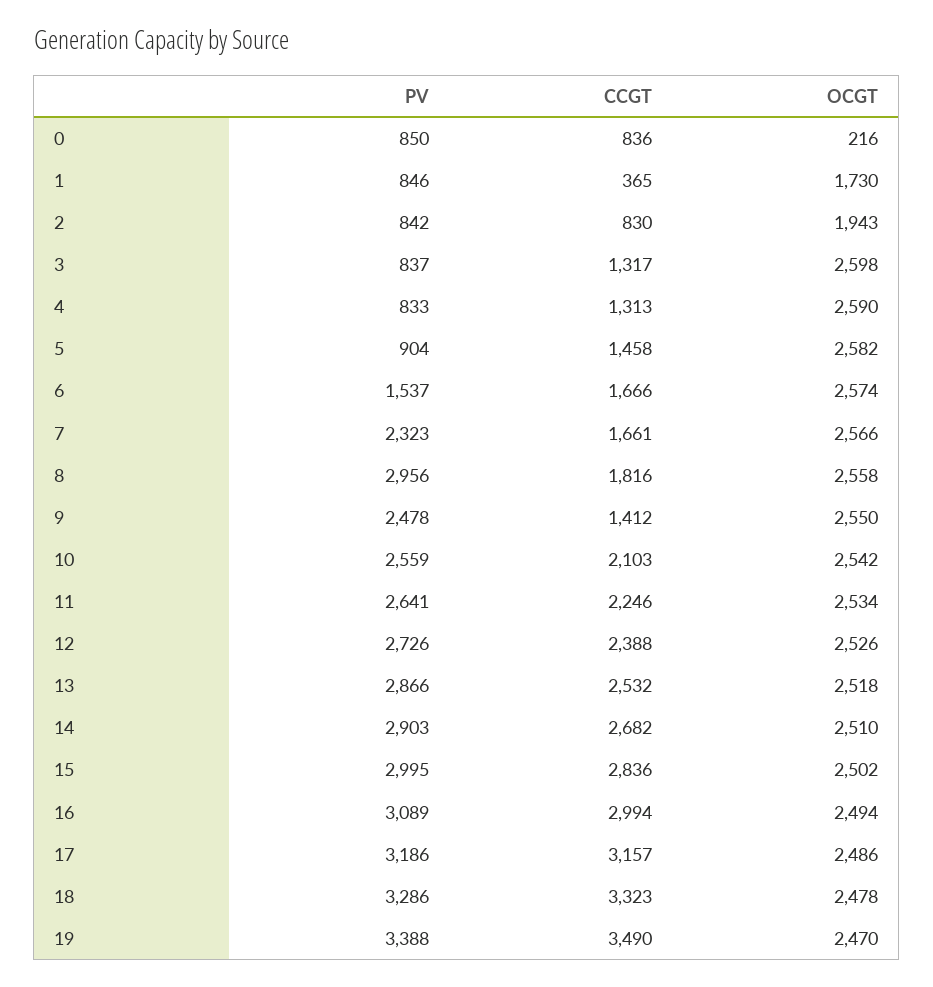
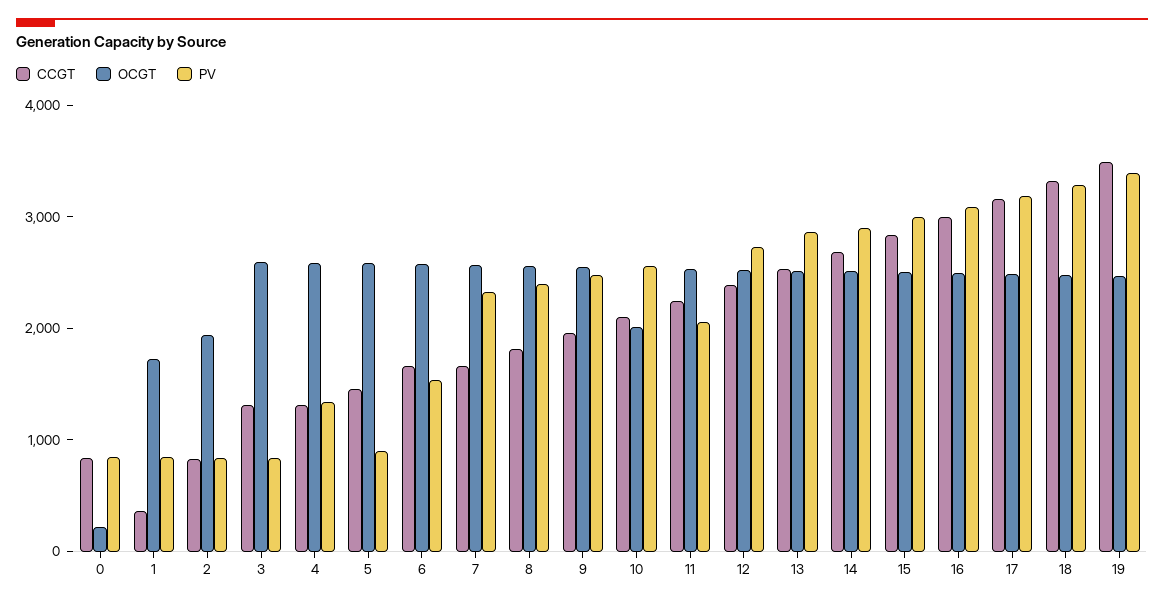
  {
    "PV": {
      "0": 850,
      "1": 846,
      "2": 842,
      "3": 837,
-     "4": 833,
+     "4": 1400,
      "5": 904,
      "6": 1537,
      "7": 2323,
-     "8": 2956,
+     "8": 2400,
      "9": 2478,
      "10": 2559,
-     "11": 2641,
+     "11": 2000,
      "12": 2726,
      "13": 2866,
      "14": 2903,
      "15": 2995,
      "16": 3089,
      "17": 3186,
      "18": 3286,
      "19": 3388
    },
    "CCGT": {
      "0": 836,
      "1": 365,
      "2": 830,
      "3": 1317,
      "4": 1313,
      "5": 1458,
      "6": 1666,
      "7": 1661,
      "8": 1816,
-     "9": 1412,
+     "9": 2000,
      "10": 2103,
      "11": 2246,
      "12": 2388,
      "13": 2532,
      "14": 2682,
      "15": 2836,
      "16": 2994,
      "17": 3157,
      "18": 3323,
      "19": 3490
    },
    "OCGT": {
      "0": 216,
      "1": 1730,
      "2": 1943,
      "3": 2598,
      "4": 2590,
      "5": 2582,
      "6": 2574,
      "7": 2566,
      "8": 2558,
      "9": 2550,
-     "10": 2542,
+     "10": 2000,
      "11": 2534,
      "12": 2526,
      "13": 2518,
      "14": 2510,
      "15": 2502,
      "16": 2494,
      "17": 2486,
      "18": 2478,
      "19": 2470
    }
  }

